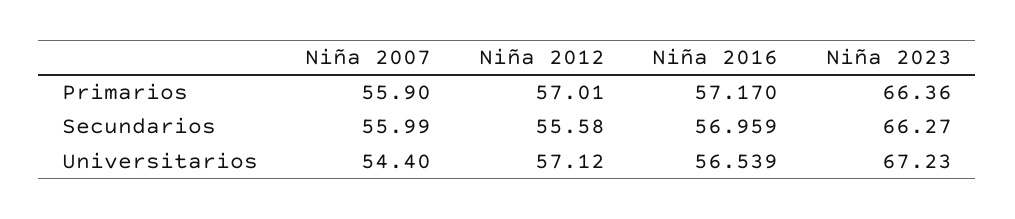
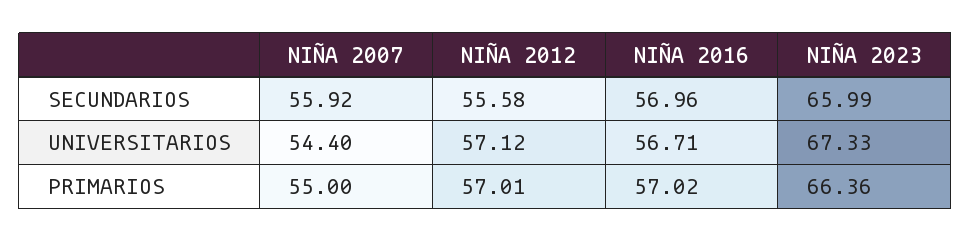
  {
    "Niña 2007": {
-     "Primarios": 55.9,
+     "Primarios": 55,
-     "Secundarios": 55.99,
+     "Secundarios": 55.92,
      "Universitarios": 54.4
    },
    "Niña 2012": {
      "Primarios": 57.01,
      "Secundarios": 55.58,
      "Universitarios": 57.12
    },
    "Niña 2016": {
-     "Primarios": 57.17,
+     "Primarios": 57.02,
      "Secundarios": 56.959,
-     "Universitarios": 56.539
+     "Universitarios": 56.71
    },
    "Niña 2023": {
      "Primarios": 66.36,
-     "Secundarios": 66.27,
+     "Secundarios": 65.99,
-     "Universitarios": 67.23
+     "Universitarios": 67.33
    }
  }

